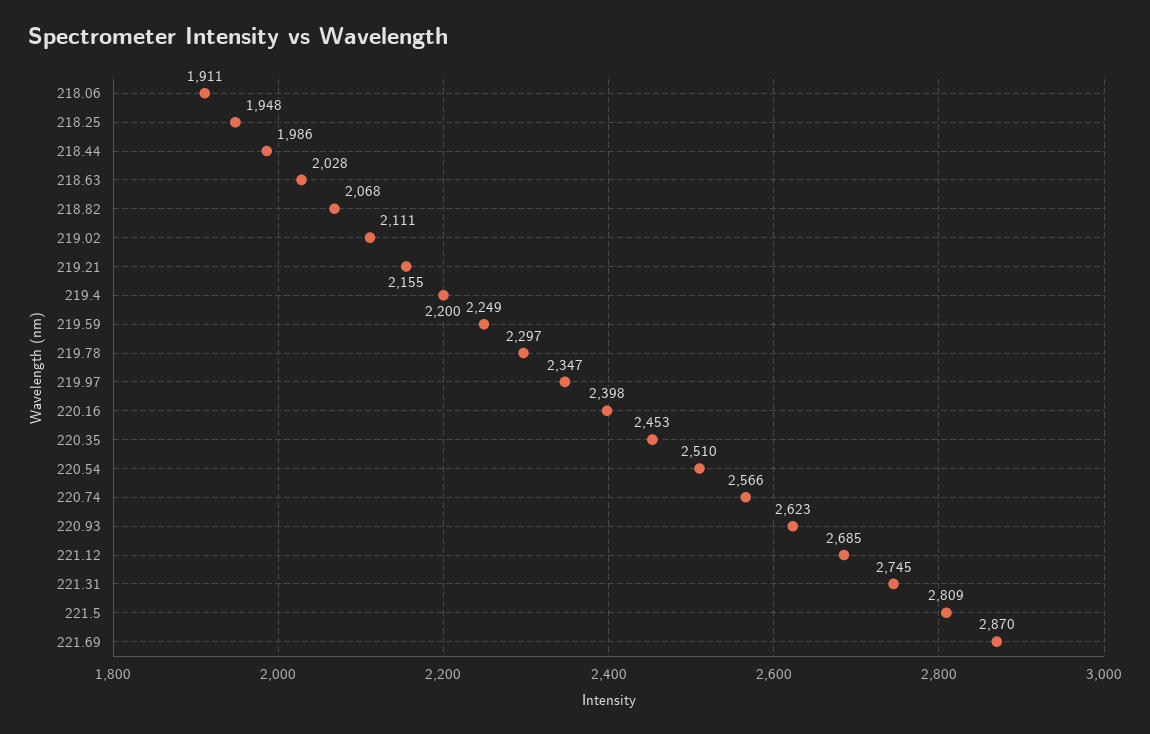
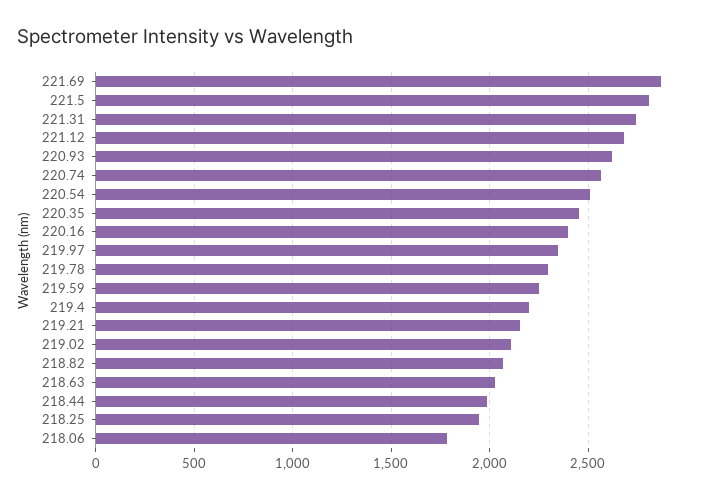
  {
-   "218.06": 1911,
+   "218.06": 1800,
    "218.25": 1948,
    "218.44": 1986,
    "218.63": 2028,
    "218.82": 2068,
    "219.02": 2111,
    "219.21": 2155,
    "219.4": 2200,
    "219.59": 2249,
    "219.78": 2297,
    "219.97": 2347,
    "220.16": 2398,
    "220.35": 2453,
    "220.54": 2510,
    "220.74": 2566,
    "220.93": 2623,
    "221.12": 2685,
    "221.31": 2745,
    "221.5": 2809,
    "221.69": 2870
  }

